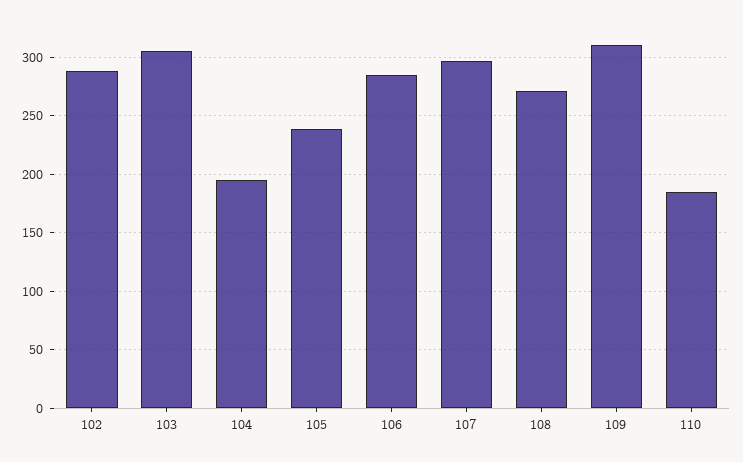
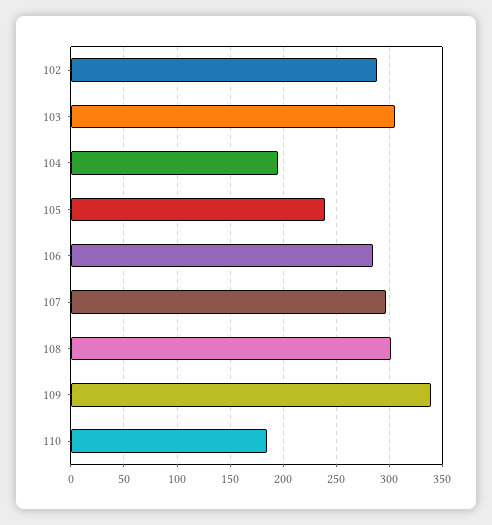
  {
    "102": 290,
    "103": 310,
    "104": 200,
    "105": 240,
    "106": 290,
    "107": 300,
-   "108": 270,
+   "108": 300,
-   "109": 310,
+   "109": 340,
    "110": 190
  }

